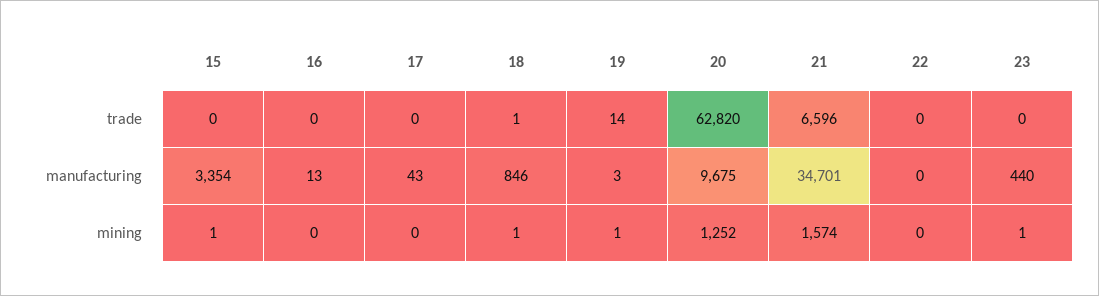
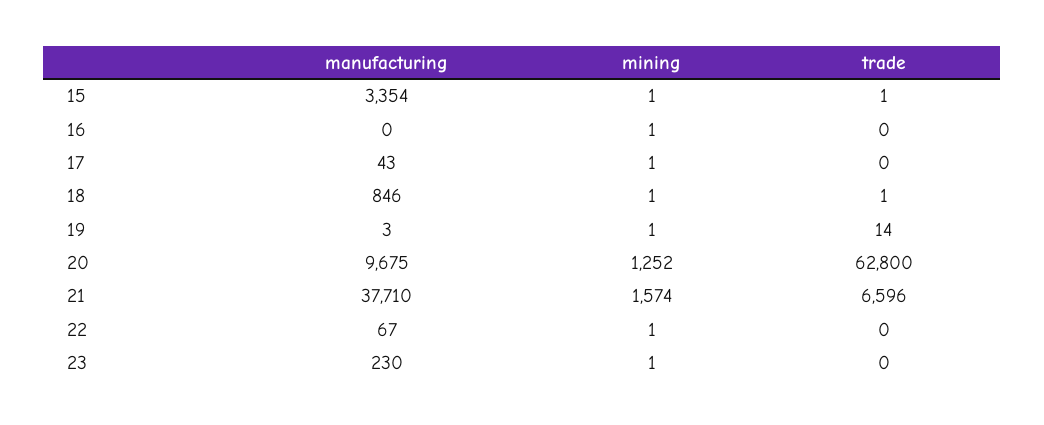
  {
    "15": {
-     "trade": 0,
+     "trade": 1,
      "manufacturing": 3354,
      "mining": 1
    },
    "16": {
      "trade": 0,
-     "manufacturing": 13,
+     "manufacturing": 0,
-     "mining": 0
+     "mining": 1
    },
    "17": {
      "trade": 0,
      "manufacturing": 43,
-     "mining": 0
+     "mining": 1
    },
    "18": {
      "trade": 1,
      "manufacturing": 846,
      "mining": 1
    },
    "19": {
      "trade": 14,
      "manufacturing": 3,
      "mining": 1
    },
    "20": {
-     "trade": 62820,
+     "trade": 62800,
      "manufacturing": 9675,
      "mining": 1252
    },
    "21": {
      "trade": 6596,
-     "manufacturing": 34701,
+     "manufacturing": 37710,
      "mining": 1574
    },
    "22": {
      "trade": 0,
-     "manufacturing": 0,
+     "manufacturing": 67,
-     "mining": 0
+     "mining": 1
    },
    "23": {
      "trade": 0,
-     "manufacturing": 440,
+     "manufacturing": 230,
      "mining": 1
    }
  }

